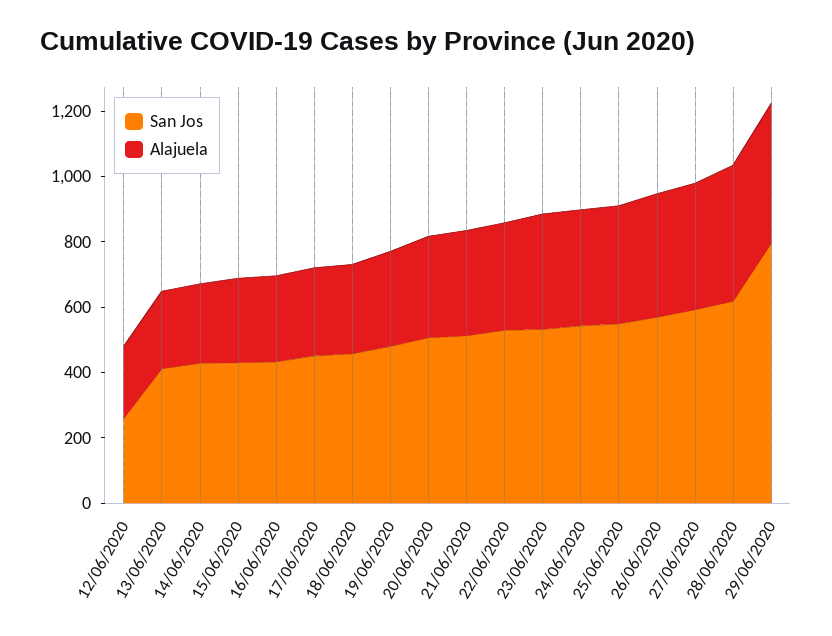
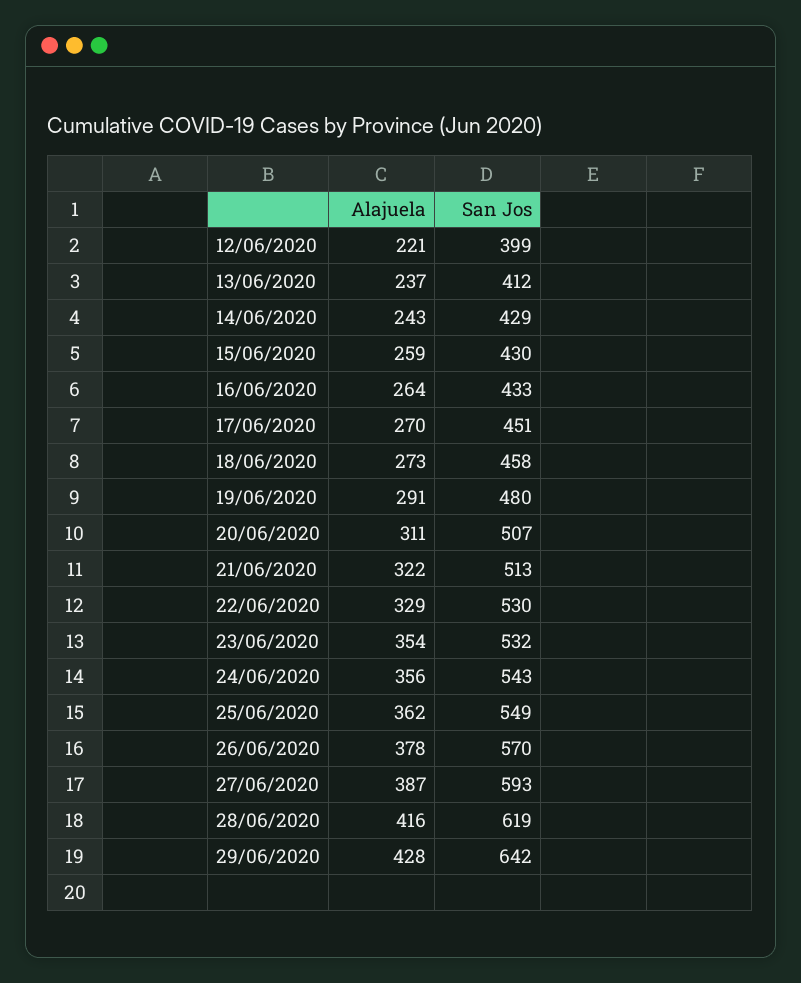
  {
    "San Jos": {
-     "12/06/2020": 250,
+     "12/06/2020": 399,
      "13/06/2020": 412,
      "14/06/2020": 429,
      "15/06/2020": 430,
      "16/06/2020": 433,
      "17/06/2020": 451,
      "18/06/2020": 458,
      "19/06/2020": 480,
      "20/06/2020": 507,
      "21/06/2020": 513,
      "22/06/2020": 530,
      "23/06/2020": 532,
      "24/06/2020": 543,
      "25/06/2020": 549,
      "26/06/2020": 570,
      "27/06/2020": 593,
      "28/06/2020": 619,
-     "29/06/2020": 800
+     "29/06/2020": 642
    },
    "Alajuela": {
      "12/06/2020": 221,
      "13/06/2020": 237,
      "14/06/2020": 243,
      "15/06/2020": 259,
      "16/06/2020": 264,
      "17/06/2020": 270,
      "18/06/2020": 273,
      "19/06/2020": 291,
      "20/06/2020": 311,
      "21/06/2020": 322,
      "22/06/2020": 329,
      "23/06/2020": 354,
      "24/06/2020": 356,
      "25/06/2020": 362,
      "26/06/2020": 378,
      "27/06/2020": 387,
      "28/06/2020": 416,
      "29/06/2020": 428
    }
  }

